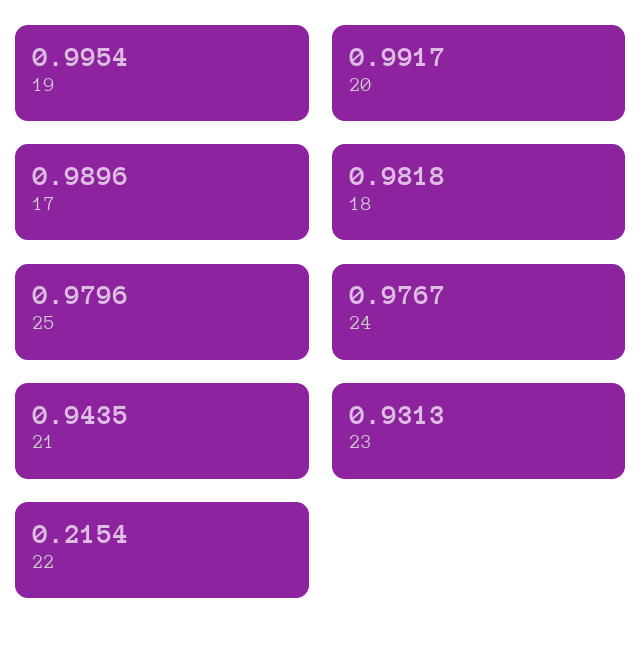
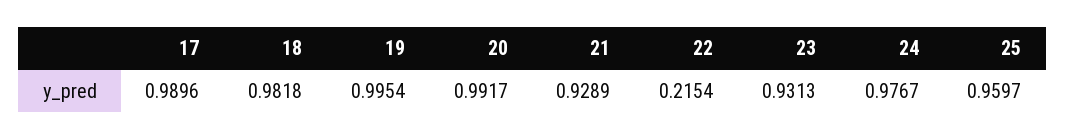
  {
    "19": 0.9954,
    "20": 0.9917,
    "17": 0.9896,
    "18": 0.9818,
-   "25": 0.9796,
+   "25": 0.9597,
    "24": 0.9767,
-   "21": 0.9435,
+   "21": 0.9289,
    "23": 0.9313,
    "22": 0.2154
  }

